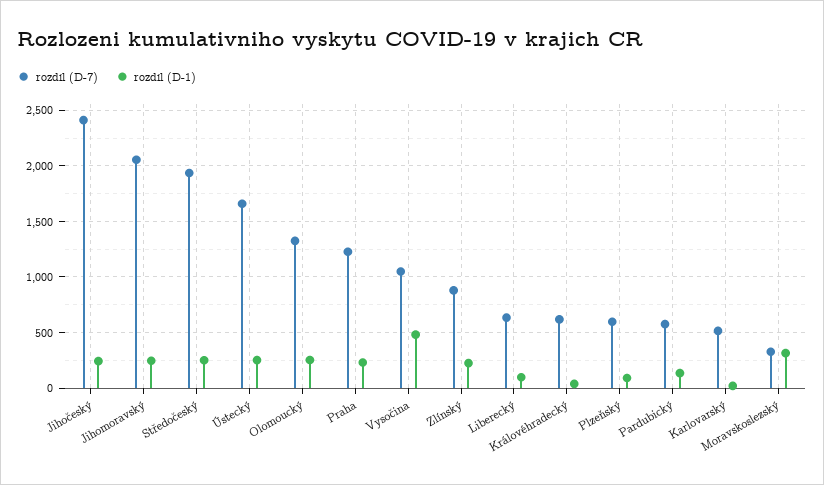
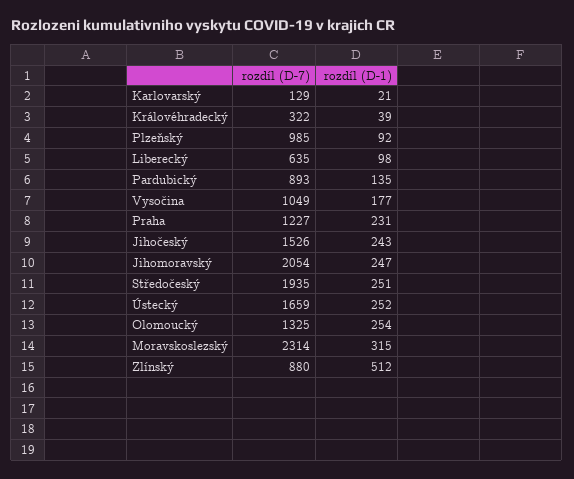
  {
    "rozdíl (D-7)": {
-     "Jihočeský": 2400,
+     "Jihočeský": 1526,
      "Jihomoravský": 2054,
      "Středočeský": 1935,
      "Ústecký": 1659,
      "Olomoucký": 1325,
      "Praha": 1227,
      "Vysočina": 1049,
      "Zlínský": 880,
      "Liberecký": 635,
-     "Královéhradecký": 600,
+     "Královéhradecký": 322,
-     "Plzeňský": 600,
+     "Plzeňský": 985,
-     "Pardubický": 600,
+     "Pardubický": 893,
-     "Karlovarský": 500,
+     "Karlovarský": 129,
-     "Moravskoslezský": 300
+     "Moravskoslezský": 2314
    },
    "rozdíl (D-1)": {
      "Jihočeský": 243,
      "Jihomoravský": 247,
      "Středočeský": 251,
      "Ústecký": 252,
      "Olomoucký": 254,
      "Praha": 231,
-     "Vysočina": 500,
+     "Vysočina": 177,
-     "Zlínský": 200,
+     "Zlínský": 512,
      "Liberecký": 98,
      "Královéhradecký": 39,
      "Plzeňský": 92,
      "Pardubický": 135,
      "Karlovarský": 21,
      "Moravskoslezský": 315
    }
  }

